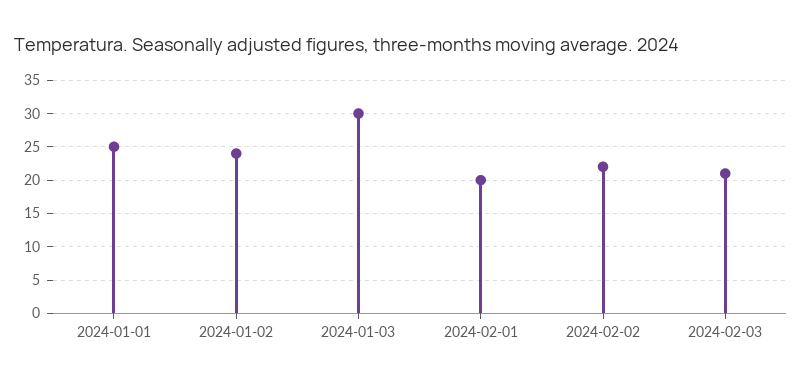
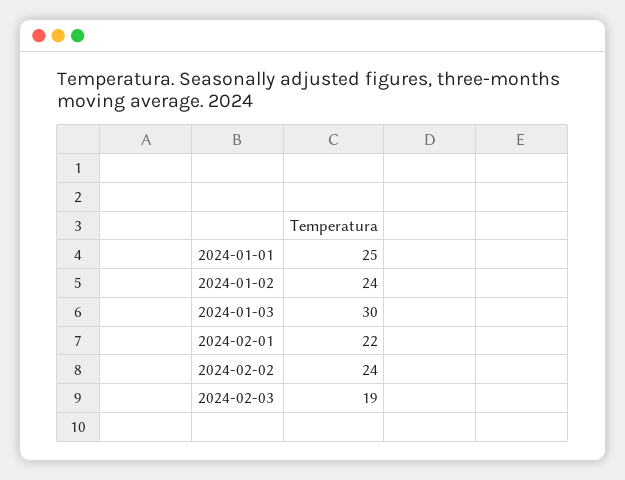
  {
    "2024-01-01": 25,
    "2024-01-02": 24,
    "2024-01-03": 30,
-   "2024-02-01": 20,
+   "2024-02-01": 22,
-   "2024-02-02": 22,
+   "2024-02-02": 24,
-   "2024-02-03": 21
+   "2024-02-03": 19
  }

